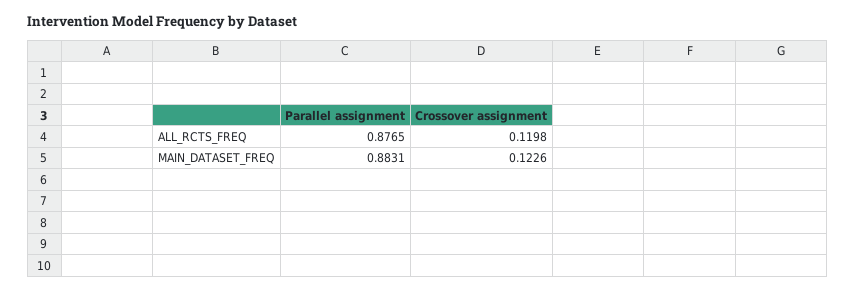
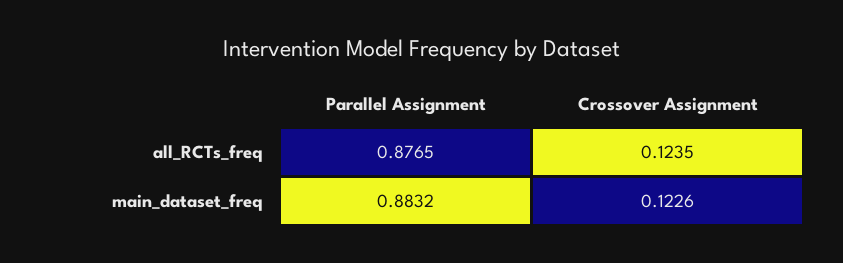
  {
    "Parallel assignment": {
      "ALL_RCTS_FREQ": 0.8765,
-     "MAIN_DATASET_FREQ": 0.8831
+     "MAIN_DATASET_FREQ": 0.8832
    },
    "Crossover assignment": {
-     "ALL_RCTS_FREQ": 0.1198,
+     "ALL_RCTS_FREQ": 0.1235,
      "MAIN_DATASET_FREQ": 0.1226
    }
  }

